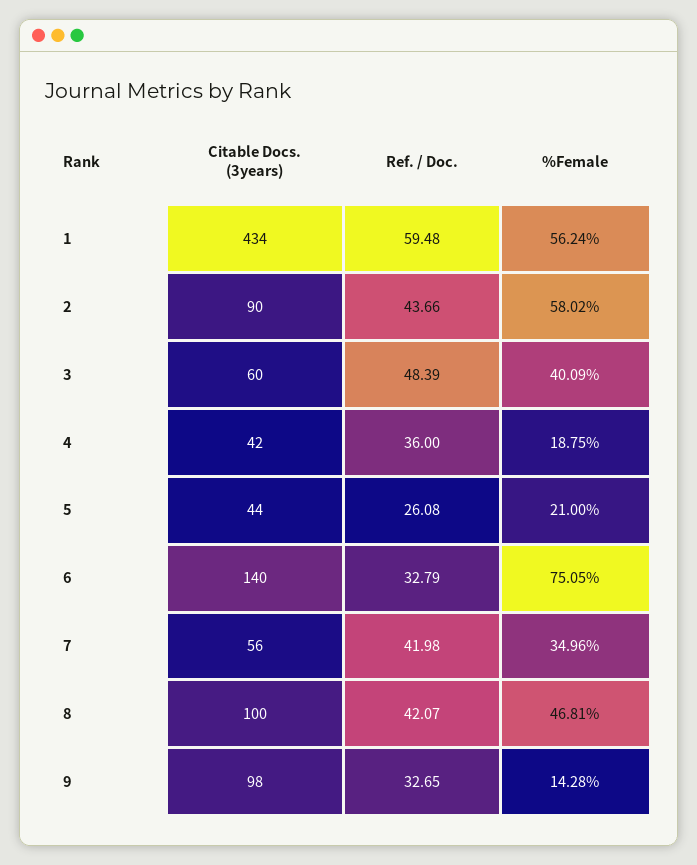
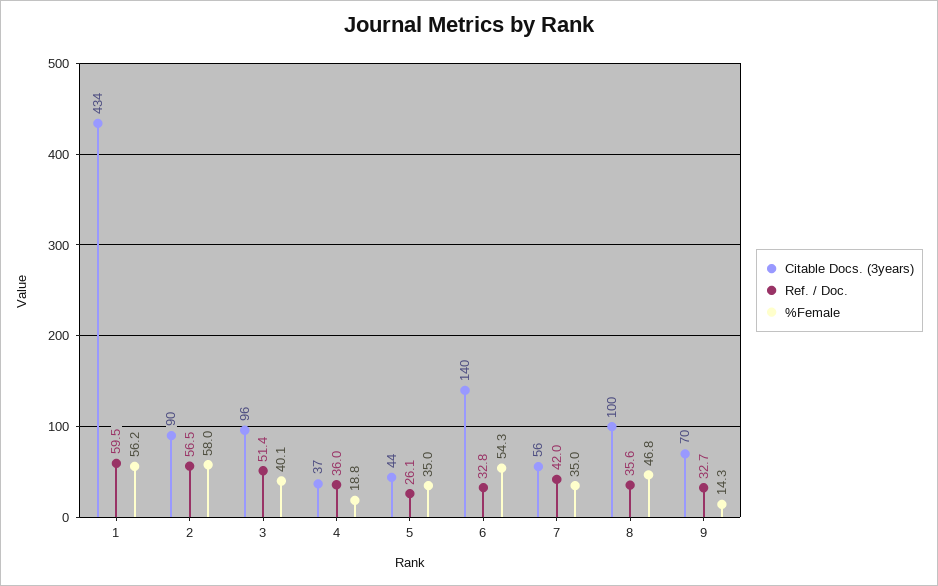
  {
    "Citable Docs. (3years)": {
      "1": 434,
      "2": 90,
-     "3": 60,
+     "3": 96,
-     "4": 42,
+     "4": 37,
      "5": 44,
      "6": 140,
      "7": 56,
      "8": 100,
-     "9": 98
+     "9": 70
    },
    "Ref. / Doc.": {
      "1": 59.48,
-     "2": 43.66,
+     "2": 56.5,
-     "3": 48.39,
+     "3": 51.4,
      "4": 36,
      "5": 26.08,
      "6": 32.79,
      "7": 41.98,
-     "8": 42.07,
+     "8": 35.6,
      "9": 32.65
    },
    "%Female": {
      "1": 56.24,
      "2": 58.02,
      "3": 40.09,
      "4": 18.75,
-     "5": 21,
+     "5": 35,
-     "6": 75.05,
+     "6": 54.3,
      "7": 34.96,
      "8": 46.81,
      "9": 14.28
    }
  }

